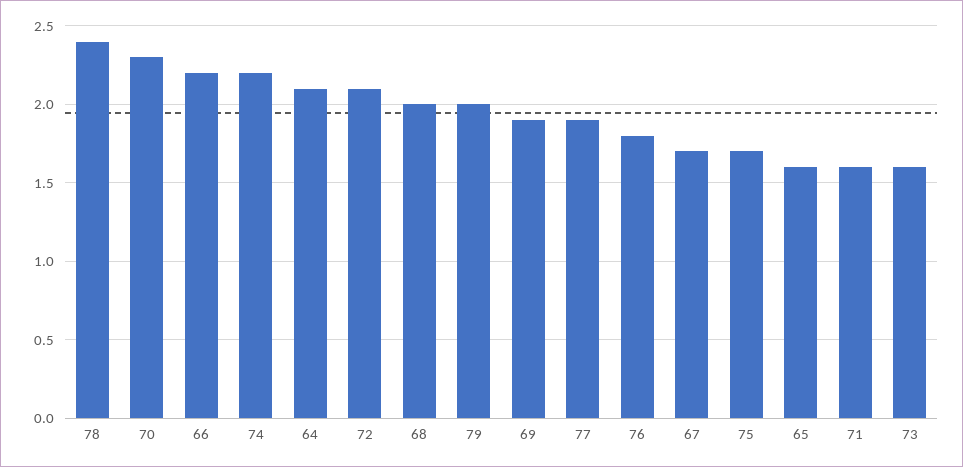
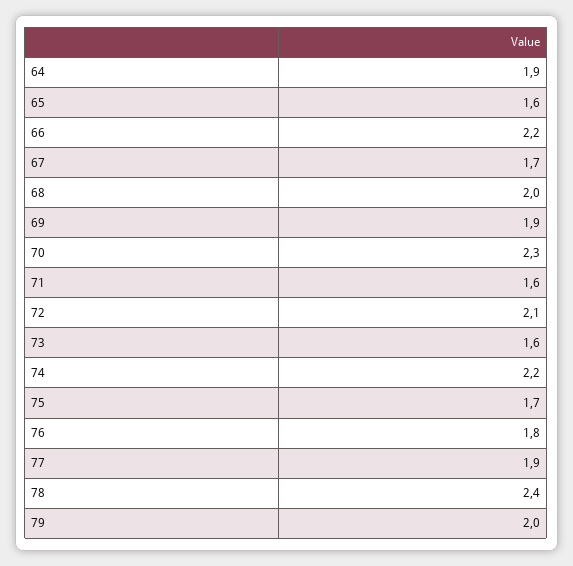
  {
    "78": 2.4,
    "70": 2.3,
    "66": 2.2,
    "74": 2.2,
-   "64": 2.1,
+   "64": 1.9,
    "72": 2.1,
    "68": 2,
    "79": 2,
    "69": 1.9,
    "77": 1.9,
    "76": 1.8,
    "67": 1.7,
    "75": 1.7,
    "65": 1.6,
    "71": 1.6,
    "73": 1.6
  }

